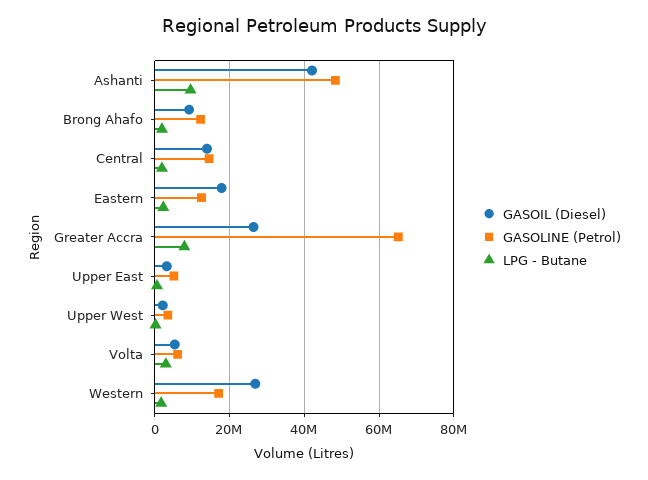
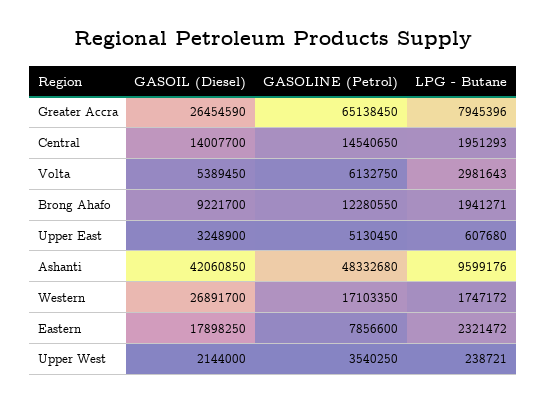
  {
    "GASOIL (Diesel)": {
      "Ashanti": 42060850,
      "Brong Ahafo": 9221700,
      "Central": 14007700,
      "Eastern": 17898250,
      "Greater Accra": 26454590,
      "Upper East": 3248900,
      "Upper West": 2144000,
      "Volta": 5389450,
      "Western": 26891700
    },
    "GASOLINE (Petrol)": {
      "Ashanti": 48332680,
      "Brong Ahafo": 12280550,
      "Central": 14540650,
-     "Eastern": 12000000,
+     "Eastern": 7856600,
      "Greater Accra": 65138450,
      "Upper East": 5130450,
      "Upper West": 3540250,
      "Volta": 6132750,
      "Western": 17103350
    },
    "LPG - Butane": {
      "Ashanti": 9599176,
      "Brong Ahafo": 1941271,
      "Central": 1951293,
      "Eastern": 2321472,
      "Greater Accra": 7945396,
      "Upper East": 607680,
      "Upper West": 238721,
      "Volta": 2981643,
      "Western": 1747172
    }
  }

